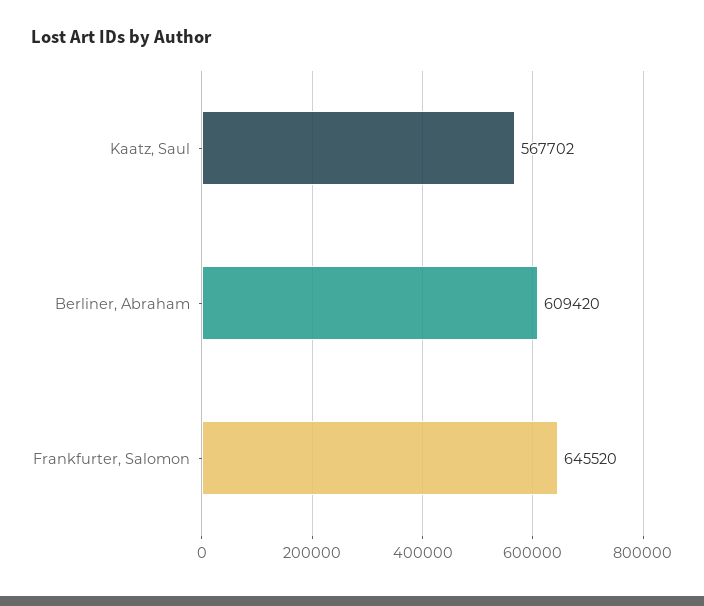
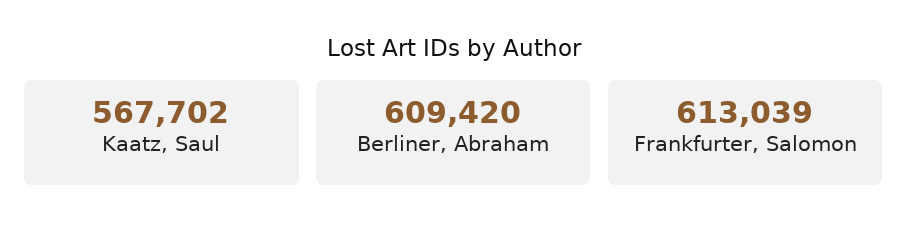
  {
    "Kaatz, Saul": 567702,
    "Berliner, Abraham": 609420,
-   "Frankfurter, Salomon": 645520
+   "Frankfurter, Salomon": 613039
  }

